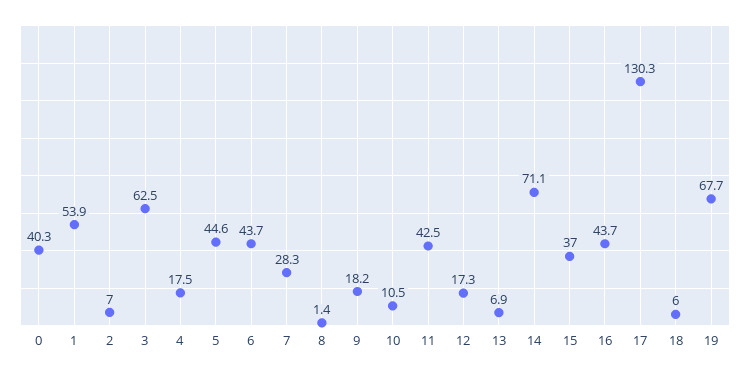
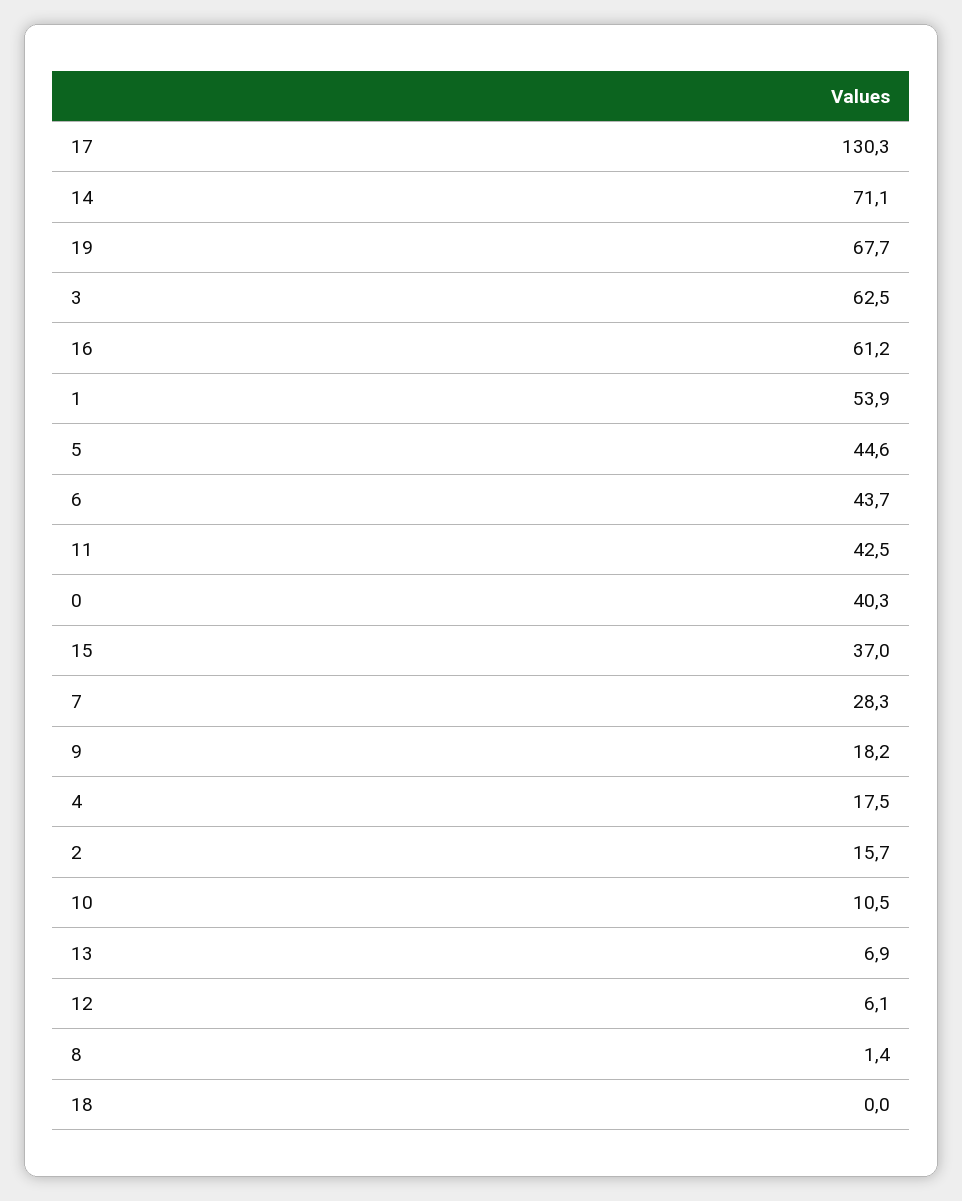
  {
    "0": 40.3,
    "1": 53.9,
-   "2": 7,
+   "2": 15.7,
    "3": 62.5,
    "4": 17.5,
    "5": 44.6,
    "6": 43.7,
    "7": 28.3,
    "8": 1.4,
    "9": 18.2,
    "10": 10.5,
    "11": 42.5,
-   "12": 17.3,
+   "12": 6.1,
    "13": 6.9,
    "14": 71.1,
    "15": 37,
-   "16": 43.7,
+   "16": 61.2,
    "17": 130.3,
-   "18": 6,
+   "18": 0,
    "19": 67.7
  }

